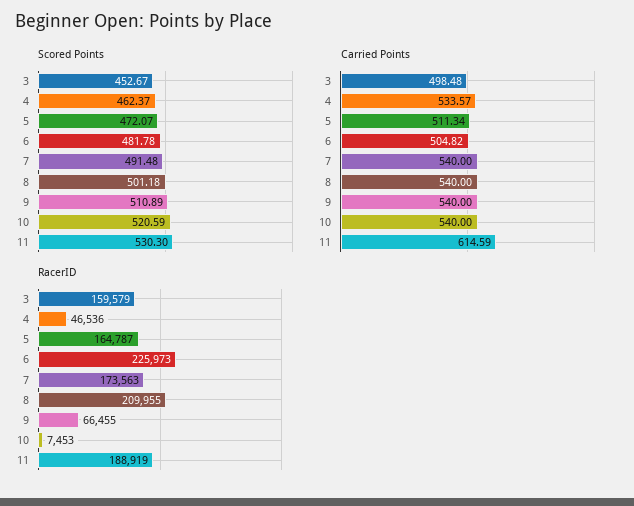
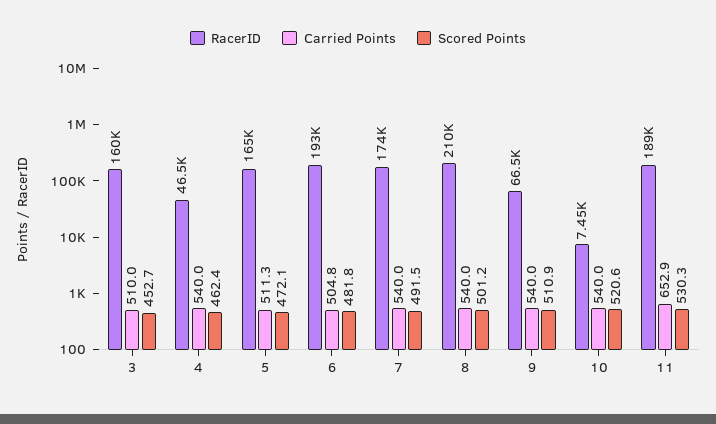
  {
    "Scored Points": {
      "3": 452.67,
      "4": 462.37,
      "5": 472.07,
      "6": 481.78,
      "7": 491.48,
      "8": 501.18,
      "9": 510.89,
      "10": 520.59,
      "11": 530.3
    },
    "Carried Points": {
-     "3": 498.48,
+     "3": 510,
-     "4": 533.57,
+     "4": 540,
      "5": 511.34,
      "6": 504.82,
      "7": 540,
      "8": 540,
      "9": 540,
      "10": 540,
-     "11": 614.59
+     "11": 652.9
    },
    "RacerID": {
      "3": 159579,
      "4": 46536,
      "5": 164787,
-     "6": 225973,
+     "6": 193000,
      "7": 173563,
      "8": 209955,
      "9": 66455,
      "10": 7453,
      "11": 188919
    }
  }

